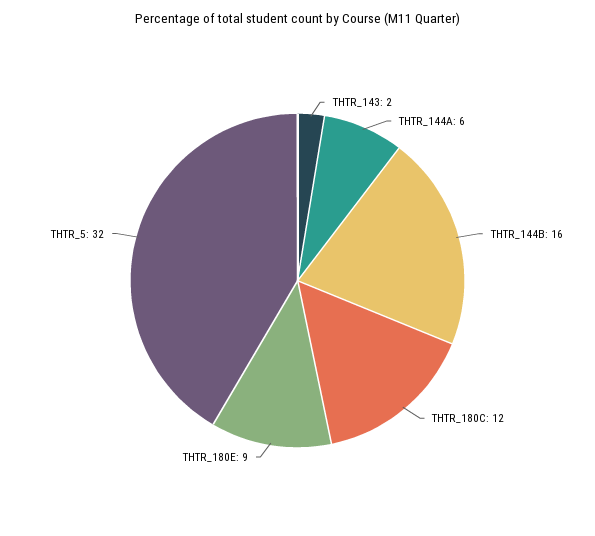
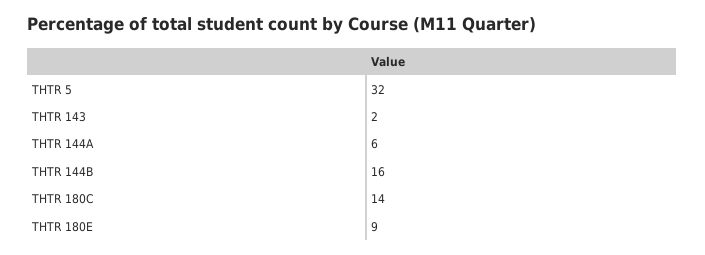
  {
    "THTR_143": 2,
    "THTR_144A": 6,
    "THTR_144B": 16,
-   "THTR_180C": 12,
+   "THTR_180C": 14,
    "THTR_180E": 9,
    "THTR_5": 32
  }

